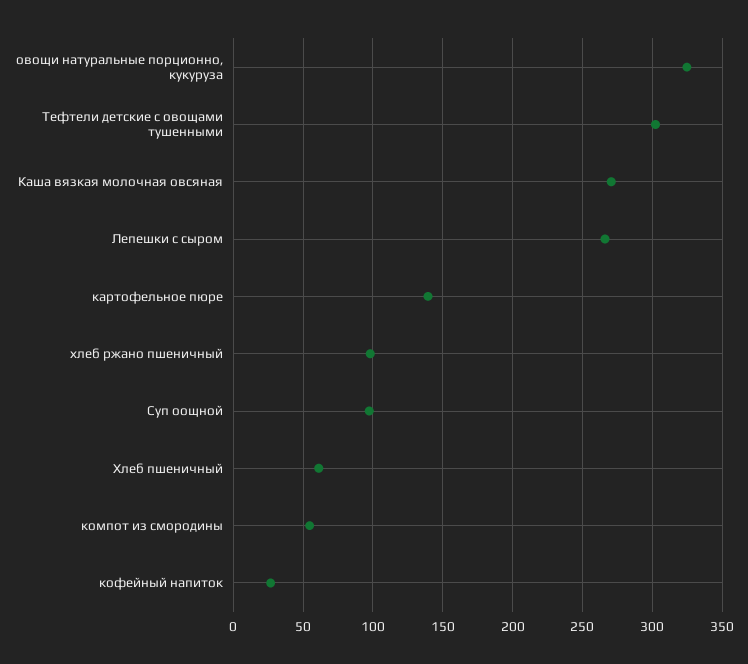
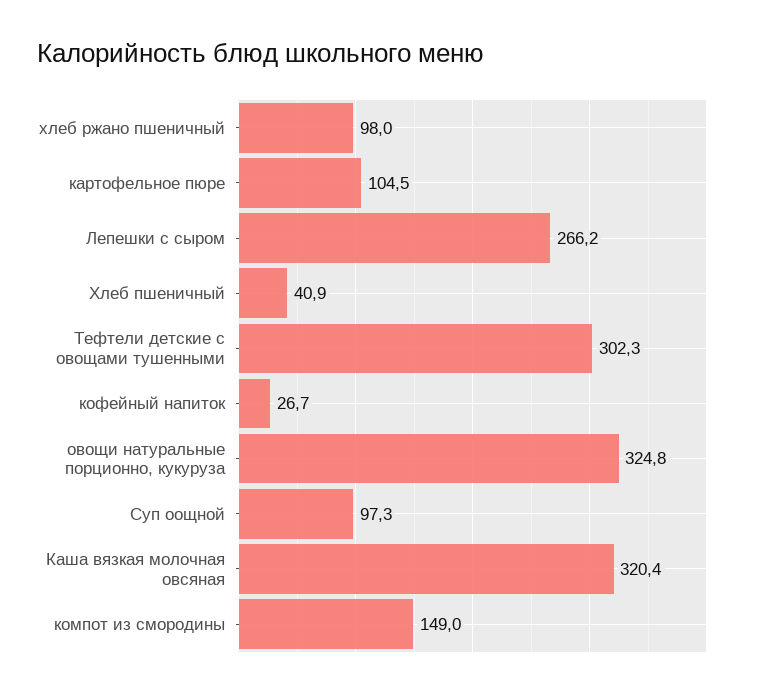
  {
    "овощи натуральные порционно, кукуруза": 324.8,
    "Тефтели детские с овощами тушенными": 302.3,
-   "Каша вязкая молочная овсяная": 270,
+   "Каша вязкая молочная овсяная": 320.4,
    "Лепешки с сыром": 266.2,
-   "картофельное пюре": 140,
+   "картофельное пюре": 104.5,
    "хлеб ржано пшеничный": 98,
    "Суп оощной": 97.3,
-   "Хлеб пшеничный": 60,
+   "Хлеб пшеничный": 40.9,
-   "компот из смородины": 55,
+   "компот из смородины": 149,
    "кофейный напиток": 26.7
  }

